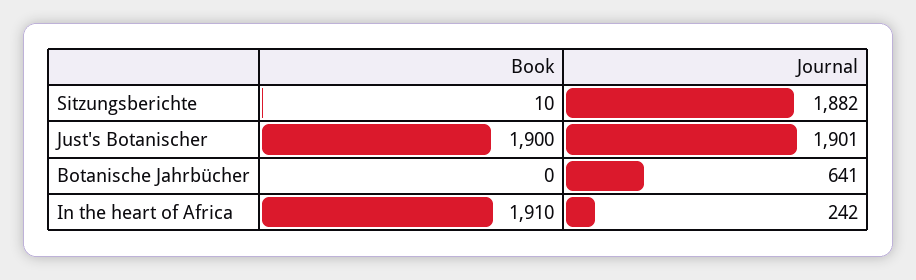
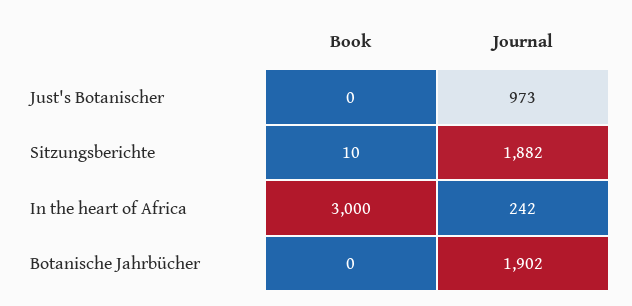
  {
    "Book": {
      "Sitzungsberichte": 10,
-     "Just's Botanischer": 1900,
+     "Just's Botanischer": 0,
      "Botanische Jahrbücher": 0,
-     "In the heart of Africa": 1910
+     "In the heart of Africa": 3000
    },
    "Journal": {
      "Sitzungsberichte": 1882,
-     "Just's Botanischer": 1901,
+     "Just's Botanischer": 973,
-     "Botanische Jahrbücher": 641,
+     "Botanische Jahrbücher": 1902,
      "In the heart of Africa": 242
    }
  }

